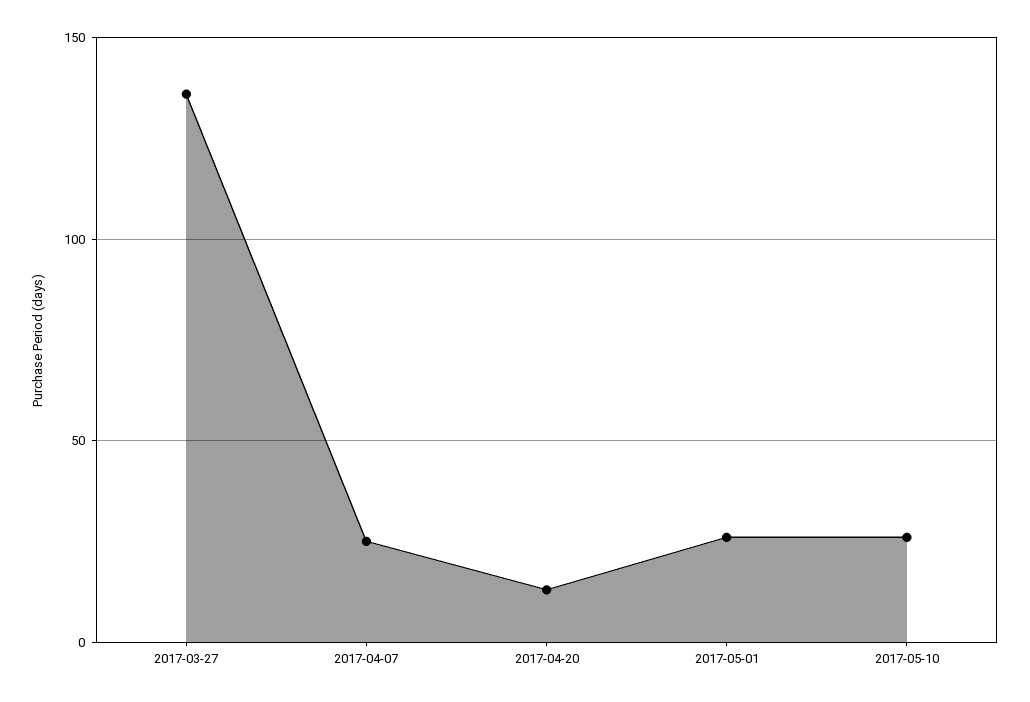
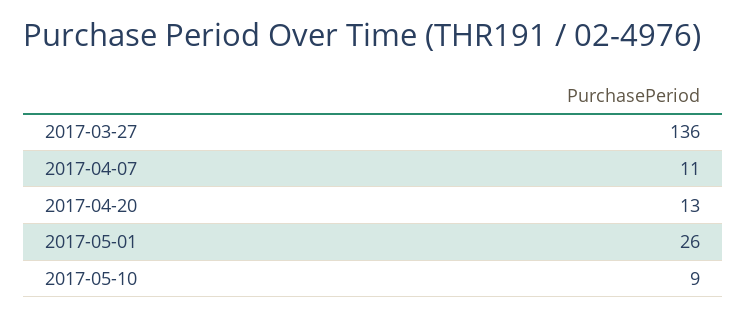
  {
    "2017-03-27": 136,
-   "2017-04-07": 25,
+   "2017-04-07": 11,
    "2017-04-20": 13,
    "2017-05-01": 26,
-   "2017-05-10": 25
+   "2017-05-10": 9
  }

